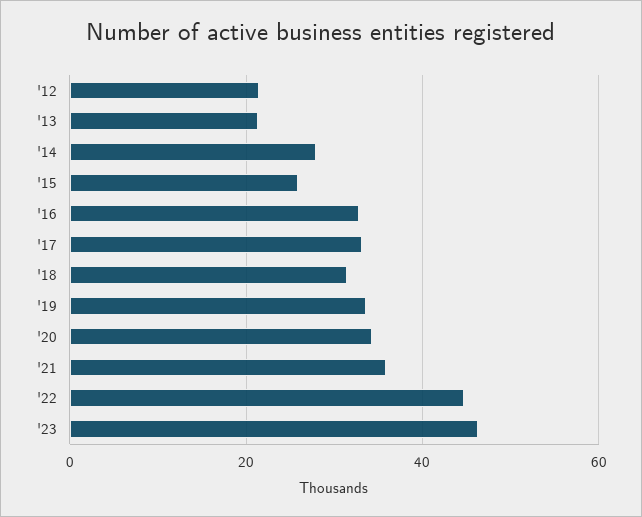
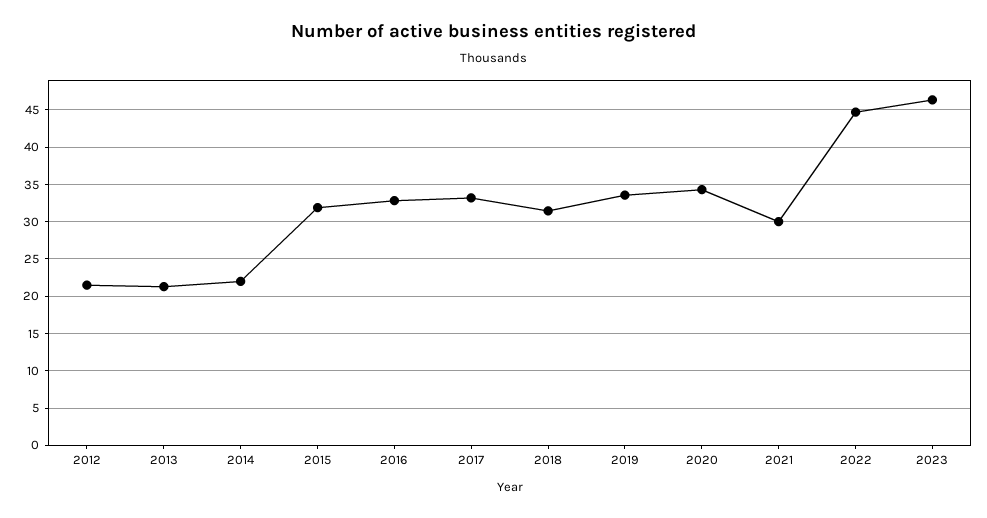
  {
    "'12": 22,
    "'13": 21,
-   "'14": 28,
+   "'14": 22,
-   "'15": 26,
+   "'15": 32,
    "'16": 33,
    "'17": 33,
    "'18": 31,
    "'19": 34,
    "'20": 34,
-   "'21": 36,
+   "'21": 30,
    "'22": 45,
    "'23": 46
  }

